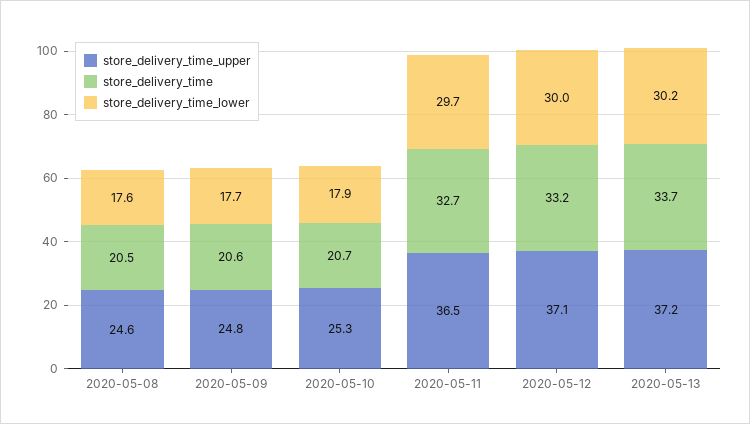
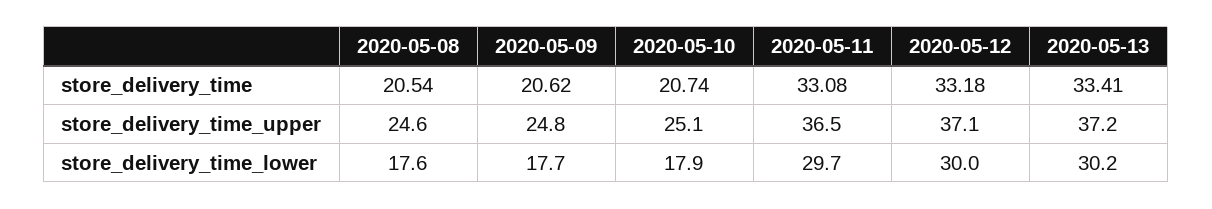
  {
    "store_delivery_time_upper": {
      "2020-05-08": 24.6,
      "2020-05-09": 24.8,
-     "2020-05-10": 25.3,
+     "2020-05-10": 25.1,
      "2020-05-11": 36.5,
      "2020-05-12": 37.1,
      "2020-05-13": 37.2
    },
    "store_delivery_time": {
      "2020-05-08": 20.54,
      "2020-05-09": 20.62,
      "2020-05-10": 20.74,
-     "2020-05-11": 32.7,
+     "2020-05-11": 33.08,
      "2020-05-12": 33.18,
-     "2020-05-13": 33.7
+     "2020-05-13": 33.41
    },
    "store_delivery_time_lower": {
      "2020-05-08": 17.6,
      "2020-05-09": 17.7,
      "2020-05-10": 17.9,
      "2020-05-11": 29.7,
      "2020-05-12": 30,
      "2020-05-13": 30.2
    }
  }

